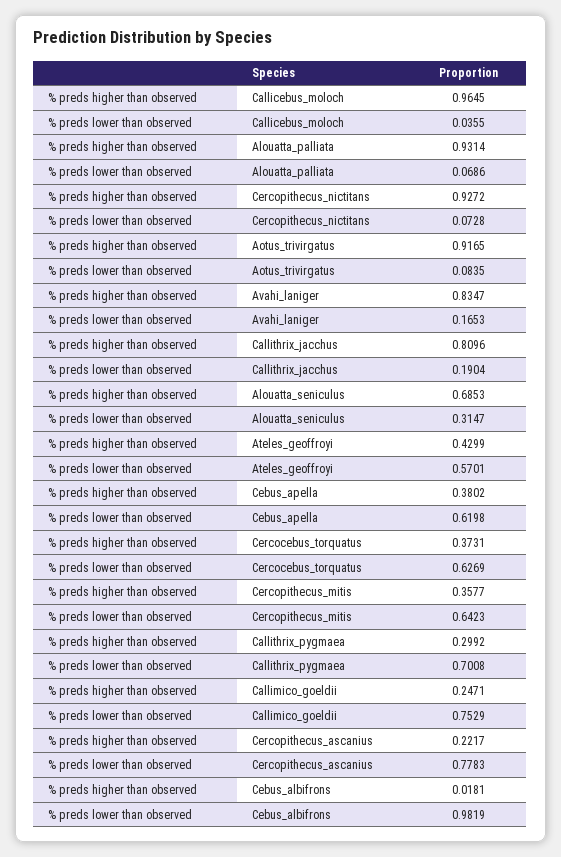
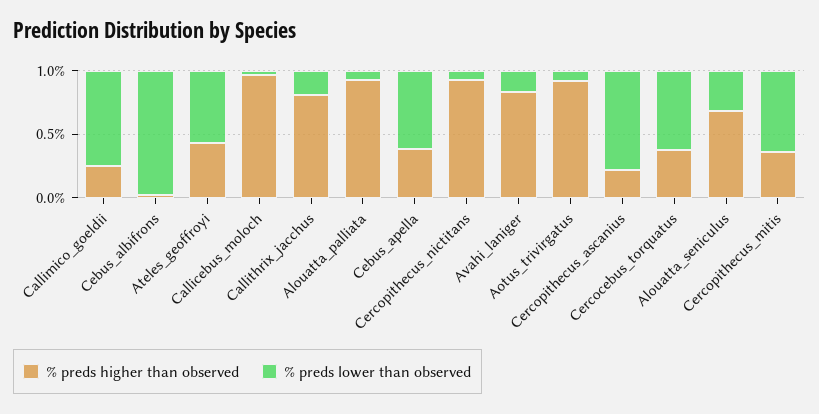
  {
    "% preds higher than observed": {
      "Callicebus_moloch": 0.9645,
      "Alouatta_palliata": 0.9314,
      "Cercopithecus_nictitans": 0.9272,
      "Aotus_trivirgatus": 0.9165,
      "Avahi_laniger": 0.8347,
      "Callithrix_jacchus": 0.8096,
      "Alouatta_seniculus": 0.6853,
      "Ateles_geoffroyi": 0.4299,
      "Cebus_apella": 0.3802,
      "Cercocebus_torquatus": 0.3731,
      "Cercopithecus_mitis": 0.3577,
-     "Callithrix_pygmaea": 0.2992,
      "Callimico_goeldii": 0.2471,
      "Cercopithecus_ascanius": 0.2217,
      "Cebus_albifrons": 0.0181
    },
    "% preds lower than observed": {
      "Callicebus_moloch": 0.0355,
      "Alouatta_palliata": 0.0686,
      "Cercopithecus_nictitans": 0.0728,
      "Aotus_trivirgatus": 0.0835,
      "Avahi_laniger": 0.1653,
      "Callithrix_jacchus": 0.1904,
      "Alouatta_seniculus": 0.3147,
      "Ateles_geoffroyi": 0.5701,
      "Cebus_apella": 0.6198,
      "Cercocebus_torquatus": 0.6269,
      "Cercopithecus_mitis": 0.6423,
-     "Callithrix_pygmaea": 0.7008,
      "Callimico_goeldii": 0.7529,
      "Cercopithecus_ascanius": 0.7783,
      "Cebus_albifrons": 0.9819
    }
  }

